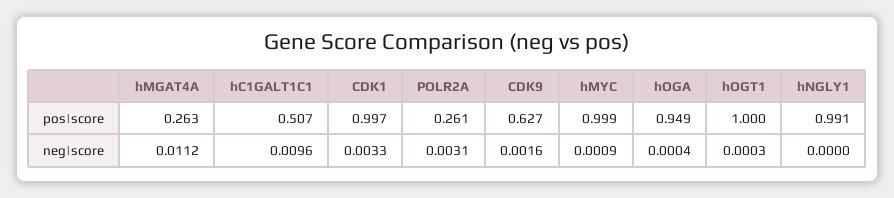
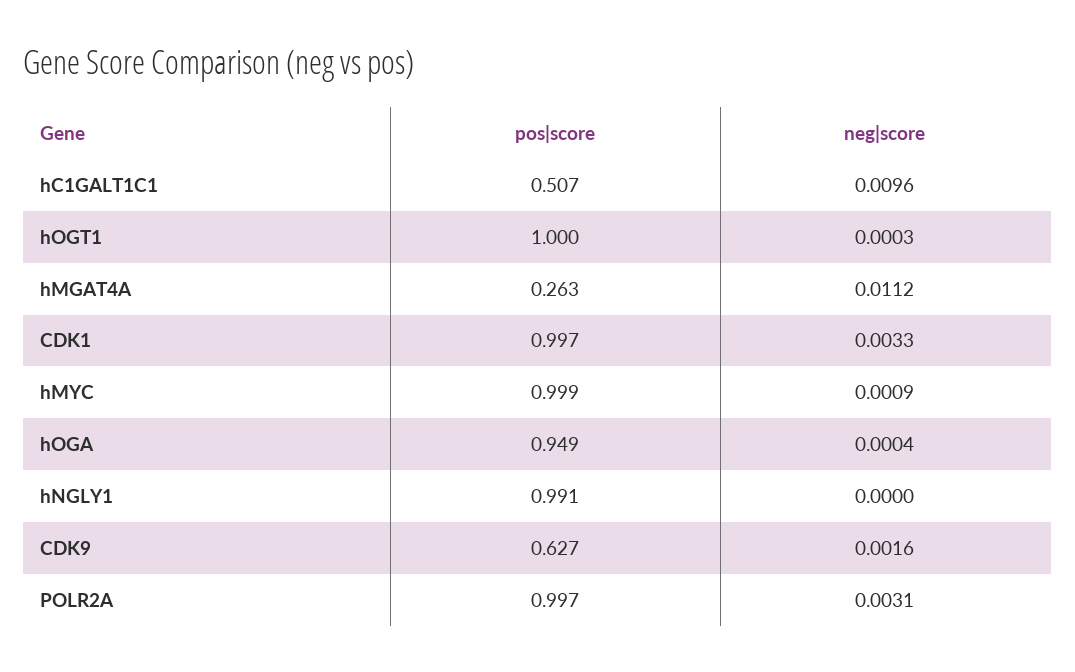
  {
    "hMGAT4A": {
      "pos|score": 0.263,
      "neg|score": 0.0112
    },
    "hC1GALT1C1": {
      "pos|score": 0.507,
      "neg|score": 0.0096
    },
    "CDK1": {
      "pos|score": 0.997,
      "neg|score": 0.0033
    },
    "POLR2A": {
-     "pos|score": 0.261,
+     "pos|score": 0.997,
      "neg|score": 0.0031
    },
    "CDK9": {
      "pos|score": 0.627,
      "neg|score": 0.0016
    },
    "hMYC": {
      "pos|score": 0.999,
      "neg|score": 0.0009
    },
    "hOGA": {
      "pos|score": 0.949,
      "neg|score": 0.0004
    },
    "hOGT1": {
      "pos|score": 1,
      "neg|score": 0.0003
    },
    "hNGLY1": {
      "pos|score": 0.991,
      "neg|score": 0
    }
  }

